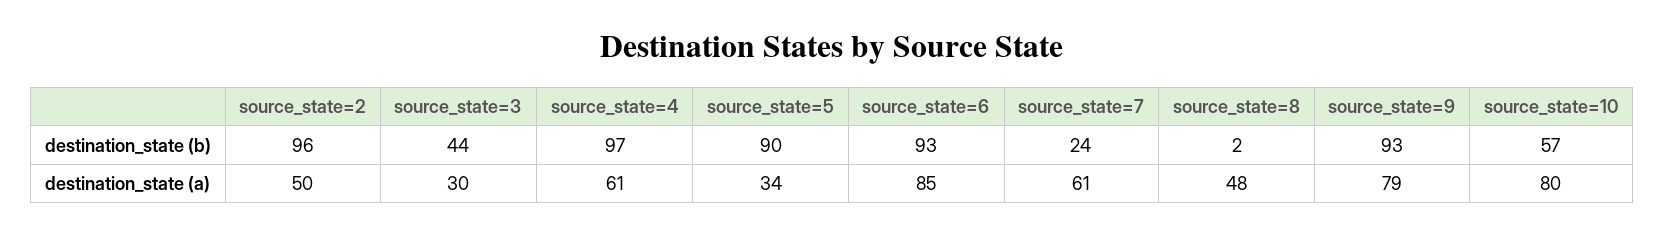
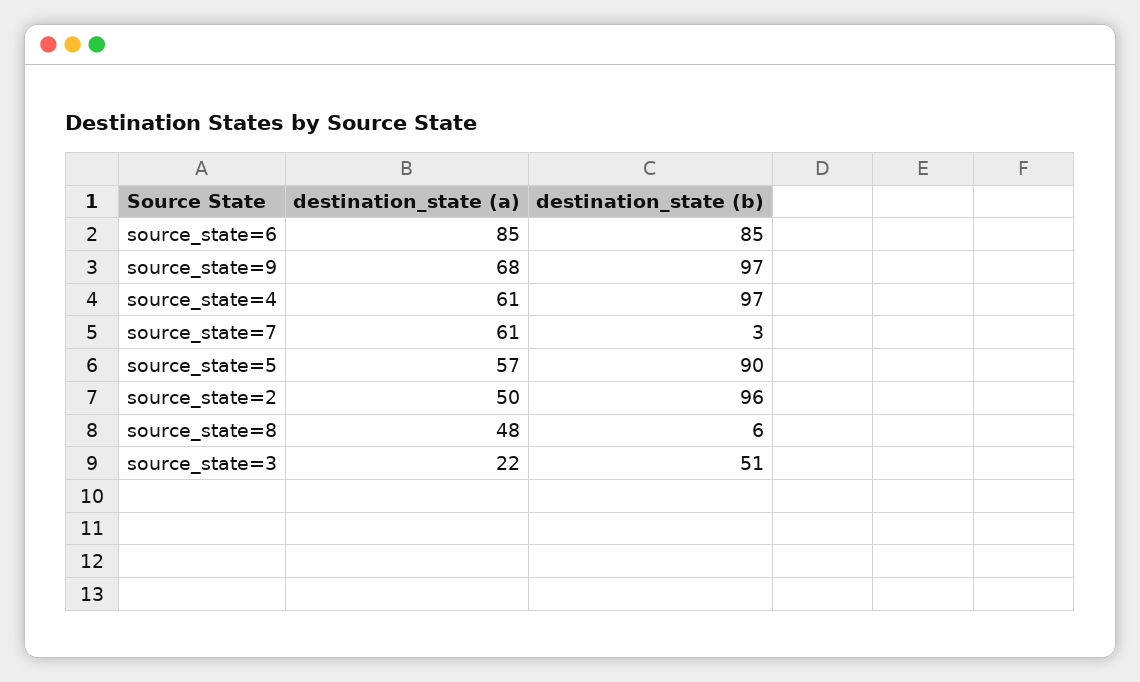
  {
    "source_state=2": {
      "destination_state (b)": 96,
      "destination_state (a)": 50
    },
    "source_state=3": {
-     "destination_state (b)": 44,
+     "destination_state (b)": 51,
-     "destination_state (a)": 30
+     "destination_state (a)": 22
    },
    "source_state=4": {
      "destination_state (b)": 97,
      "destination_state (a)": 61
    },
    "source_state=5": {
      "destination_state (b)": 90,
-     "destination_state (a)": 34
+     "destination_state (a)": 57
    },
    "source_state=6": {
-     "destination_state (b)": 93,
+     "destination_state (b)": 85,
      "destination_state (a)": 85
    },
    "source_state=7": {
-     "destination_state (b)": 24,
+     "destination_state (b)": 3,
      "destination_state (a)": 61
    },
    "source_state=8": {
-     "destination_state (b)": 2,
+     "destination_state (b)": 6,
      "destination_state (a)": 48
    },
    "source_state=9": {
-     "destination_state (b)": 93,
+     "destination_state (b)": 97,
-     "destination_state (a)": 79
+     "destination_state (a)": 68
-   },
+   }
-   "source_state=10": {
-     "destination_state (b)": 57,
-     "destination_state (a)": 80
-   }
  }

